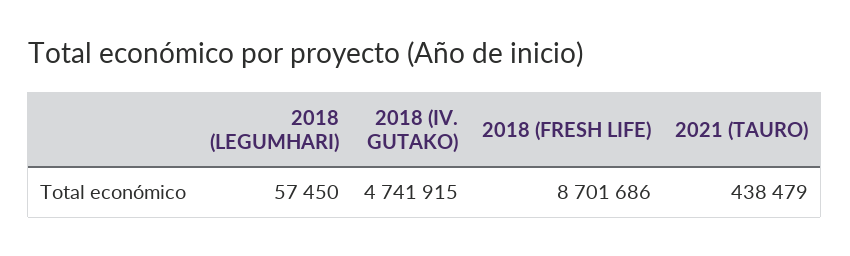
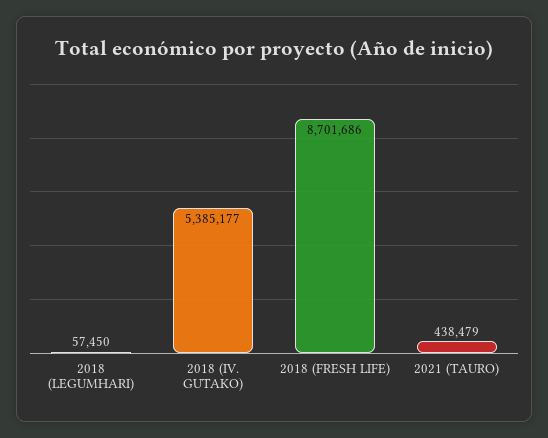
  {
    "2018 (LEGUMHARI)": 57450,
-   "2018 (IV. GUTAKO)": 4741915,
+   "2018 (IV. GUTAKO)": 5385177,
    "2018 (FRESH LIFE)": 8701686,
    "2021 (TAURO)": 438479
  }

